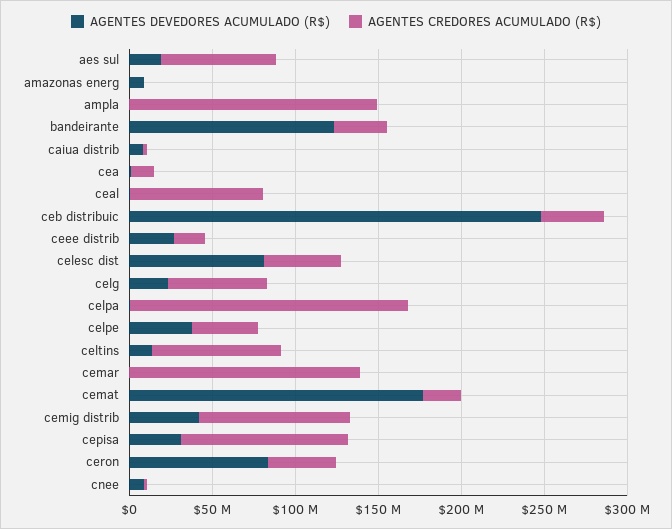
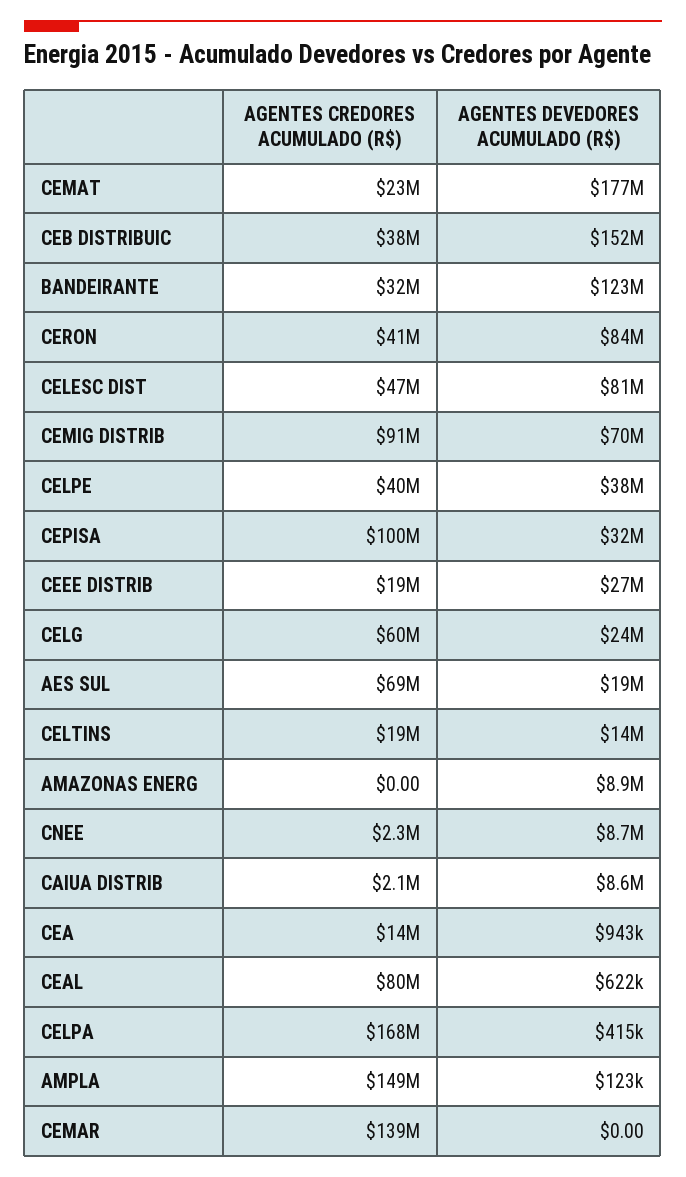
  {
    "AGENTES DEVEDORES ACUMULADO (R$)": {
      "aes sul": 19000000,
      "amazonas energ": 8900000,
      "ampla": 123000,
      "bandeirante": 123000000,
      "caiua distrib": 8600000,
      "cea": 943000,
      "ceal": 622000,
-     "ceb distribuic": 250000000,
+     "ceb distribuic": 152000000,
      "ceee distrib": 27000000,
      "celesc dist": 81000000,
      "celg": 24000000,
      "celpa": 415000,
      "celpe": 38000000,
      "celtins": 14000000,
      "cemar": 0,
      "cemat": 177000000,
-     "cemig distrib": 40000000,
+     "cemig distrib": 70000000,
      "cepisa": 32000000,
      "ceron": 84000000,
      "cnee": 8700000
    },
    "AGENTES CREDORES ACUMULADO (R$)": {
      "aes sul": 69000000,
      "amazonas energ": 0,
      "ampla": 149000000,
      "bandeirante": 32000000,
      "caiua distrib": 2100000,
      "cea": 14000000,
      "ceal": 80000000,
      "ceb distribuic": 38000000,
      "ceee distrib": 19000000,
      "celesc dist": 47000000,
      "celg": 60000000,
      "celpa": 168000000,
      "celpe": 40000000,
-     "celtins": 80000000,
+     "celtins": 19000000,
      "cemar": 139000000,
      "cemat": 23000000,
      "cemig distrib": 91000000,
      "cepisa": 100000000,
      "ceron": 41000000,
      "cnee": 2300000
    }
  }

